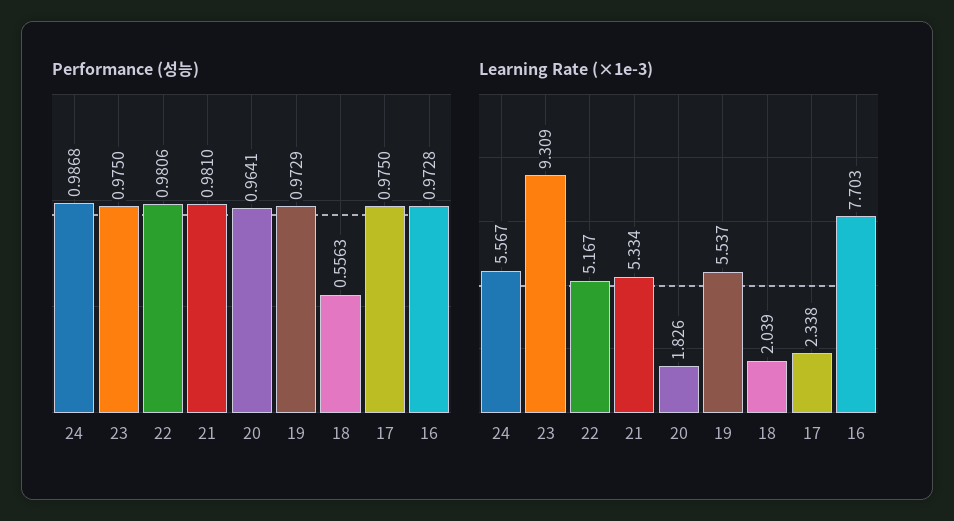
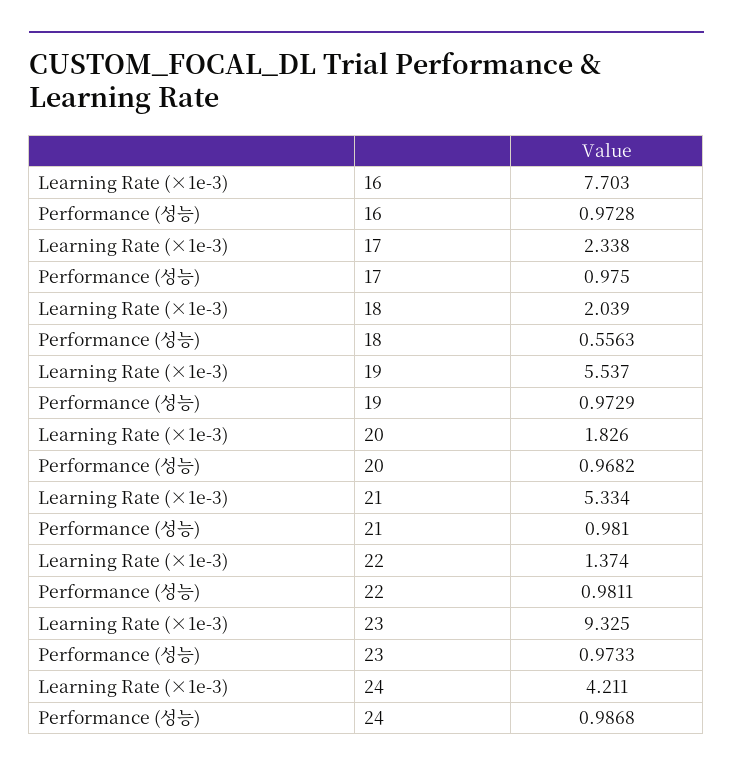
  {
    "Performance (성능)": {
      "24": 0.9868,
-     "23": 0.975,
+     "23": 0.9733,
-     "22": 0.9806,
+     "22": 0.9811,
      "21": 0.981,
-     "20": 0.9641,
+     "20": 0.9682,
      "19": 0.9729,
      "18": 0.5563,
      "17": 0.975,
      "16": 0.9728
    },
    "Learning Rate (×1e-3)": {
-     "24": 5.567,
+     "24": 4.211,
-     "23": 9.309,
+     "23": 9.325,
-     "22": 5.167,
+     "22": 1.374,
      "21": 5.334,
      "20": 1.826,
      "19": 5.537,
      "18": 2.039,
      "17": 2.338,
      "16": 7.703
    }
  }

